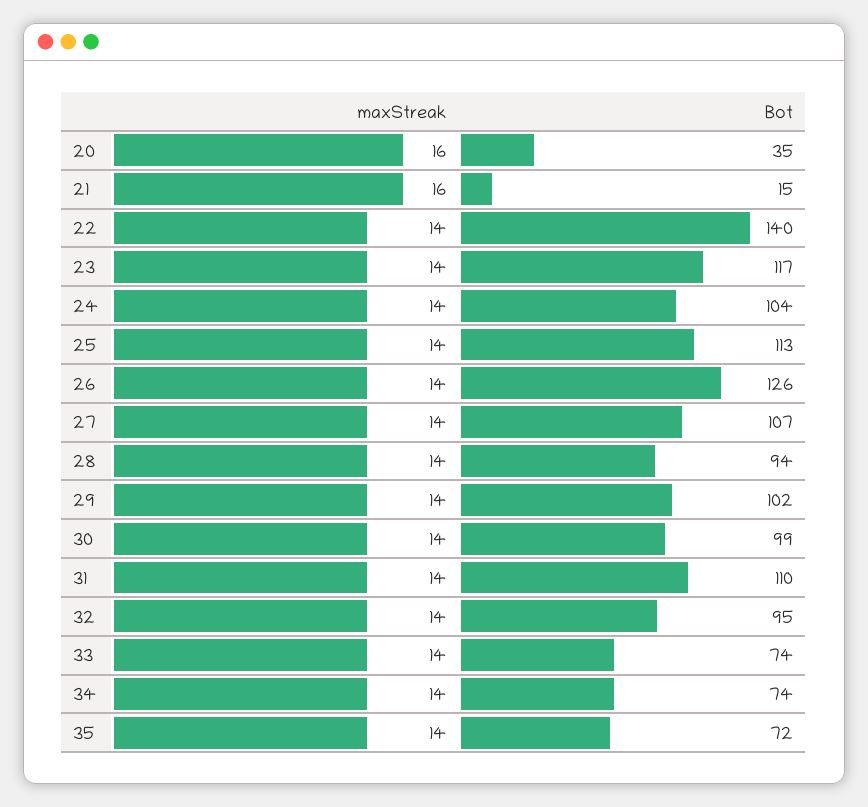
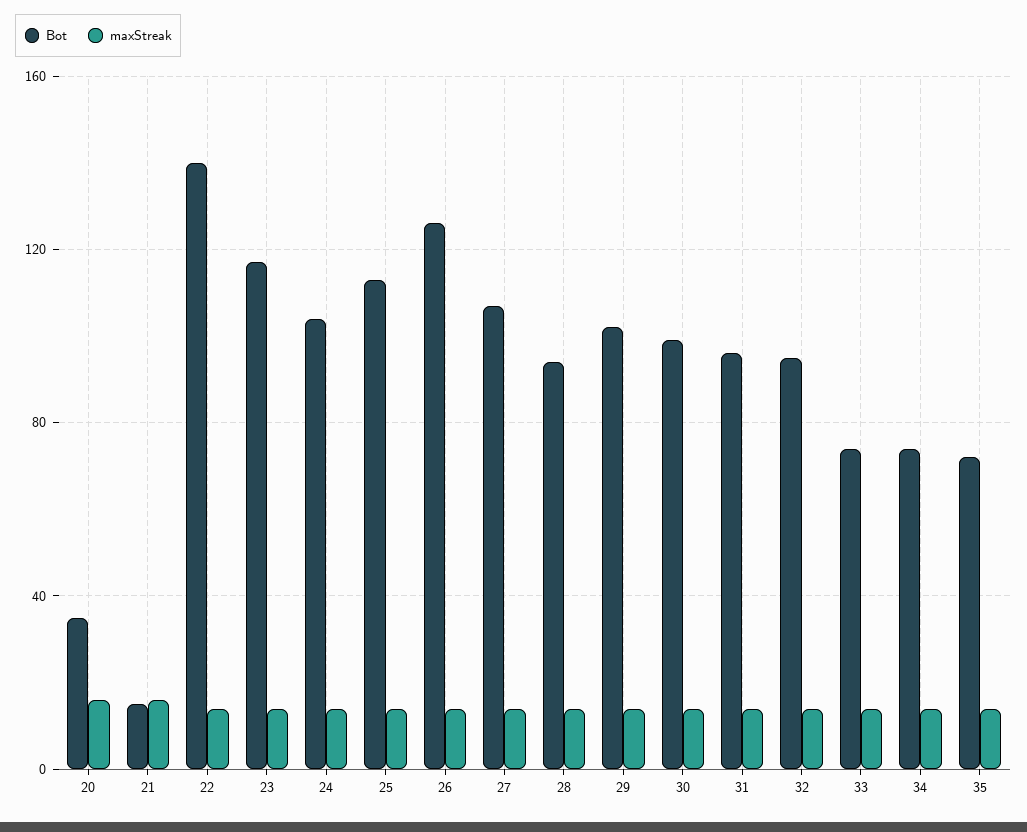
  {
    "maxStreak": {
      "20": 16,
      "21": 16,
      "22": 14,
      "23": 14,
      "24": 14,
      "25": 14,
      "26": 14,
      "27": 14,
      "28": 14,
      "29": 14,
      "30": 14,
      "31": 14,
      "32": 14,
      "33": 14,
      "34": 14,
      "35": 14
    },
    "Bot": {
      "20": 35,
      "21": 15,
      "22": 140,
      "23": 117,
      "24": 104,
      "25": 113,
      "26": 126,
      "27": 107,
      "28": 94,
      "29": 102,
      "30": 99,
-     "31": 110,
+     "31": 95,
      "32": 95,
      "33": 74,
      "34": 74,
      "35": 72
    }
  }

